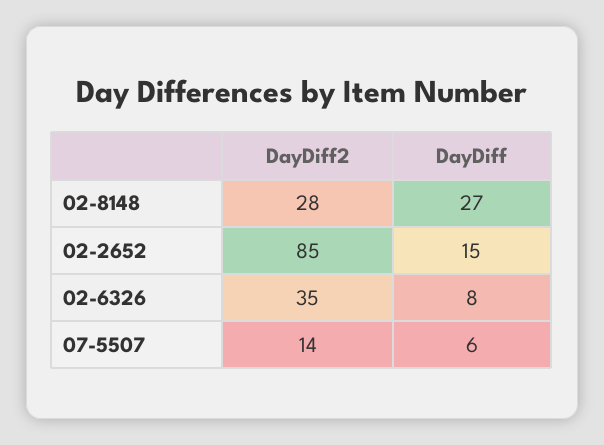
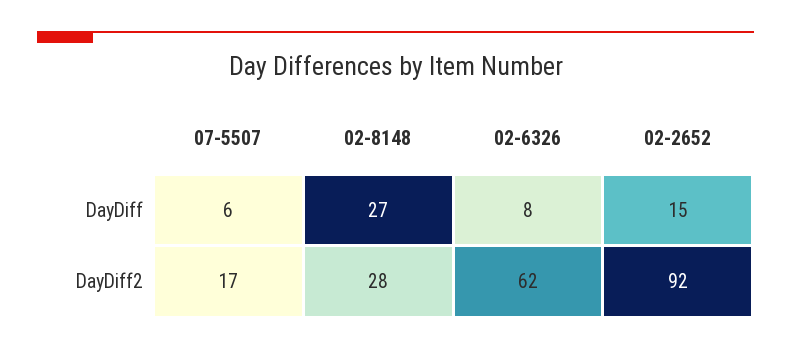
  {
    "DayDiff2": {
      "02-8148": 28,
-     "02-2652": 85,
+     "02-2652": 92,
-     "02-6326": 35,
+     "02-6326": 62,
-     "07-5507": 14
+     "07-5507": 17
    },
    "DayDiff": {
      "02-8148": 27,
      "02-2652": 15,
      "02-6326": 8,
      "07-5507": 6
    }
  }

